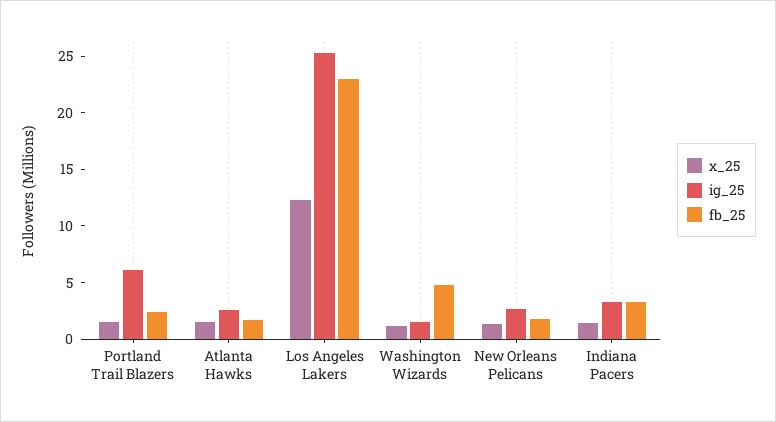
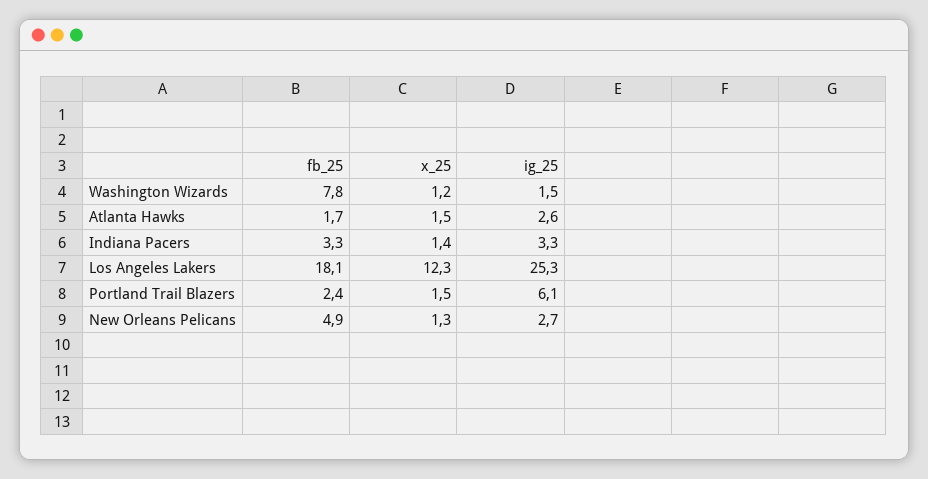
  {
    "x_25": {
      "Portland Trail Blazers": 1.5,
      "Atlanta Hawks": 1.5,
      "Los Angeles Lakers": 12.3,
      "Washington Wizards": 1.2,
      "New Orleans Pelicans": 1.3,
      "Indiana Pacers": 1.4
    },
    "ig_25": {
      "Portland Trail Blazers": 6.1,
      "Atlanta Hawks": 2.6,
      "Los Angeles Lakers": 25.3,
      "Washington Wizards": 1.5,
      "New Orleans Pelicans": 2.7,
      "Indiana Pacers": 3.3
    },
    "fb_25": {
      "Portland Trail Blazers": 2.4,
      "Atlanta Hawks": 1.7,
-     "Los Angeles Lakers": 23,
+     "Los Angeles Lakers": 18.1,
-     "Washington Wizards": 5,
+     "Washington Wizards": 7.8,
-     "New Orleans Pelicans": 2,
+     "New Orleans Pelicans": 4.9,
      "Indiana Pacers": 3.3
    }
  }

